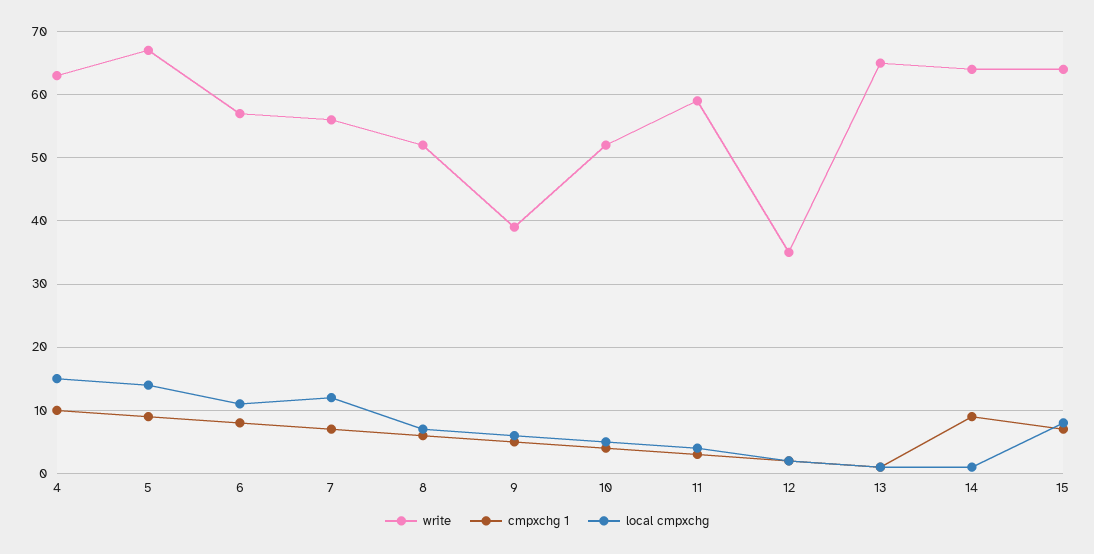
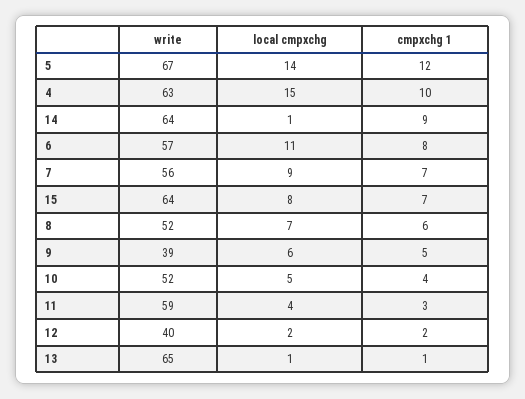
  {
    "write": {
      "4": 63,
      "5": 67,
      "6": 57,
      "7": 56,
      "8": 52,
      "9": 39,
      "10": 52,
      "11": 59,
-     "12": 35,
+     "12": 40,
      "13": 65,
      "14": 64,
      "15": 64
    },
    "cmpxchg 1": {
      "4": 10,
-     "5": 9,
+     "5": 12,
      "6": 8,
      "7": 7,
      "8": 6,
      "9": 5,
      "10": 4,
      "11": 3,
      "12": 2,
      "13": 1,
      "14": 9,
      "15": 7
    },
    "local cmpxchg": {
      "4": 15,
      "5": 14,
      "6": 11,
-     "7": 12,
+     "7": 9,
      "8": 7,
      "9": 6,
      "10": 5,
      "11": 4,
      "12": 2,
      "13": 1,
      "14": 1,
      "15": 8
    }
  }

